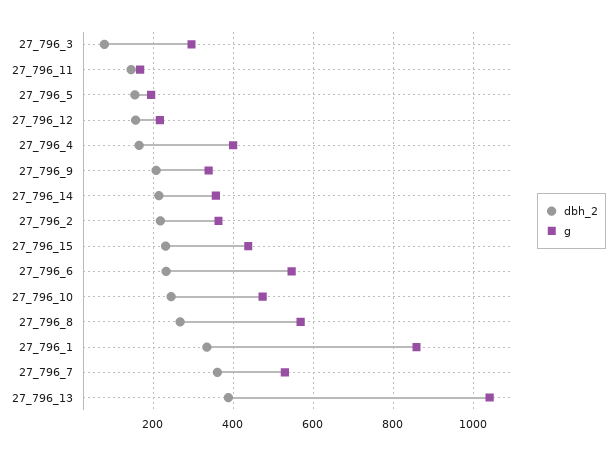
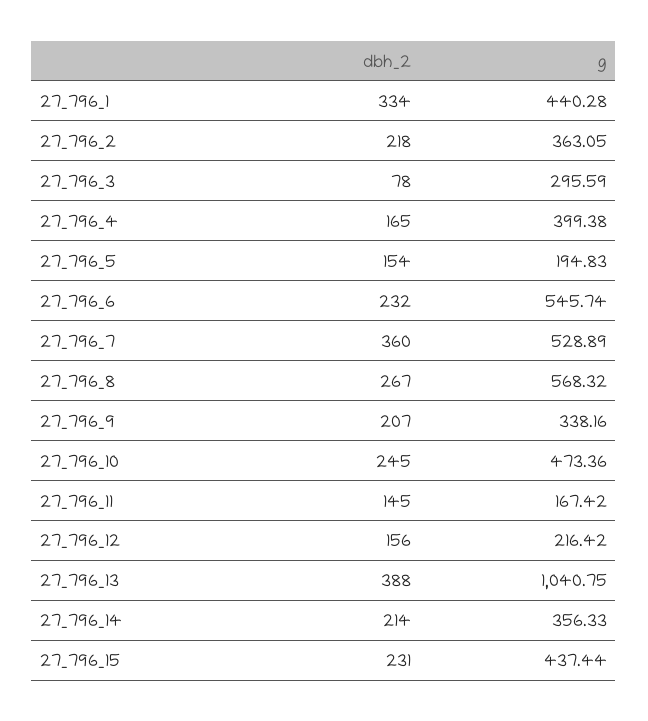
  {
    "dbh_2": {
      "27_796_3": 78,
      "27_796_11": 145,
      "27_796_5": 154,
      "27_796_12": 156,
      "27_796_4": 165,
      "27_796_9": 207,
      "27_796_14": 214,
      "27_796_2": 218,
      "27_796_15": 231,
      "27_796_6": 232,
      "27_796_10": 245,
      "27_796_8": 267,
      "27_796_1": 334,
      "27_796_7": 360,
      "27_796_13": 388
    },
    "g": {
      "27_796_3": 295.59,
      "27_796_11": 167.42,
      "27_796_5": 194.83,
      "27_796_12": 216.42,
      "27_796_4": 399.38,
      "27_796_9": 338.16,
      "27_796_14": 356.33,
      "27_796_2": 363.05,
      "27_796_15": 437.44,
      "27_796_6": 545.74,
      "27_796_10": 473.36,
      "27_796_8": 568.32,
-     "27_796_1": 860,
+     "27_796_1": 440.28,
      "27_796_7": 528.89,
      "27_796_13": 1040.75
    }
  }

